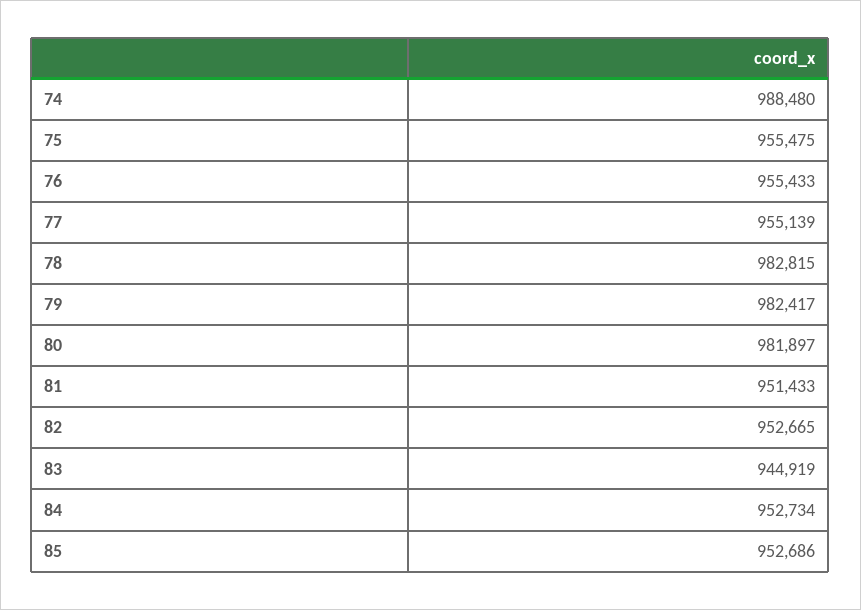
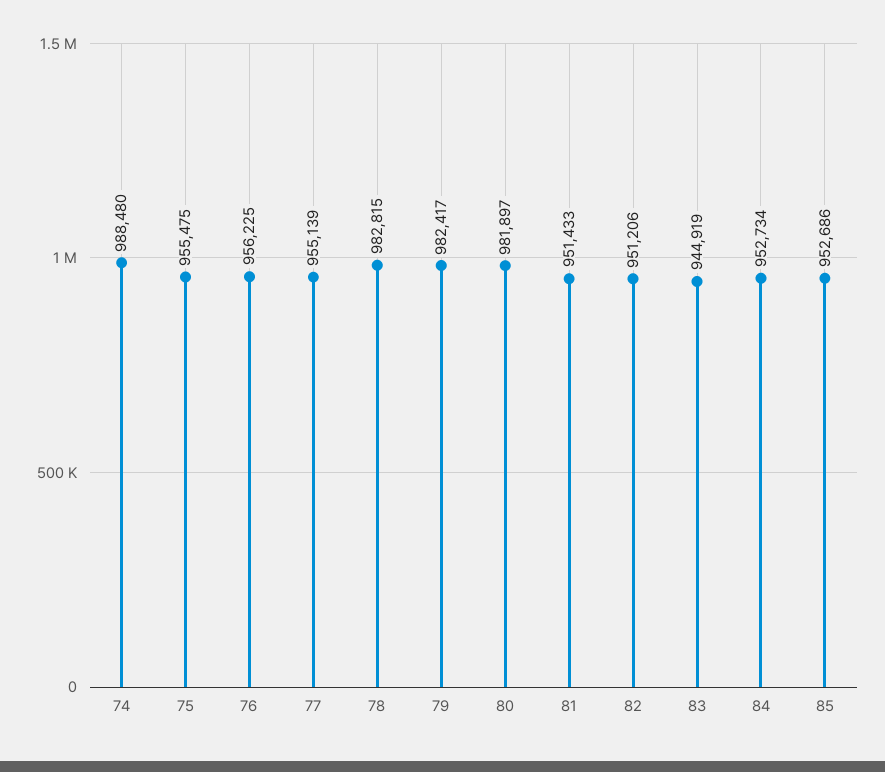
  {
    "74": 988480,
    "75": 955475,
-   "76": 955433,
+   "76": 956225,
    "77": 955139,
    "78": 982815,
    "79": 982417,
    "80": 981897,
    "81": 951433,
-   "82": 952665,
+   "82": 951206,
    "83": 944919,
    "84": 952734,
    "85": 952686
  }

